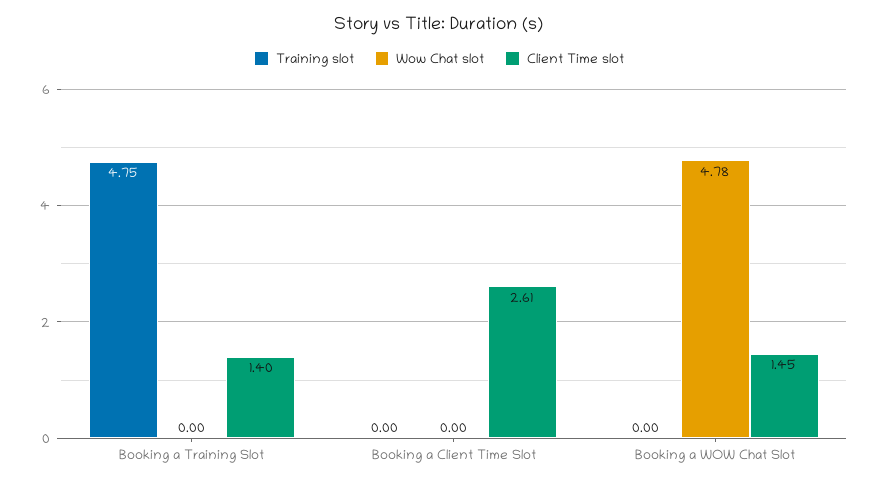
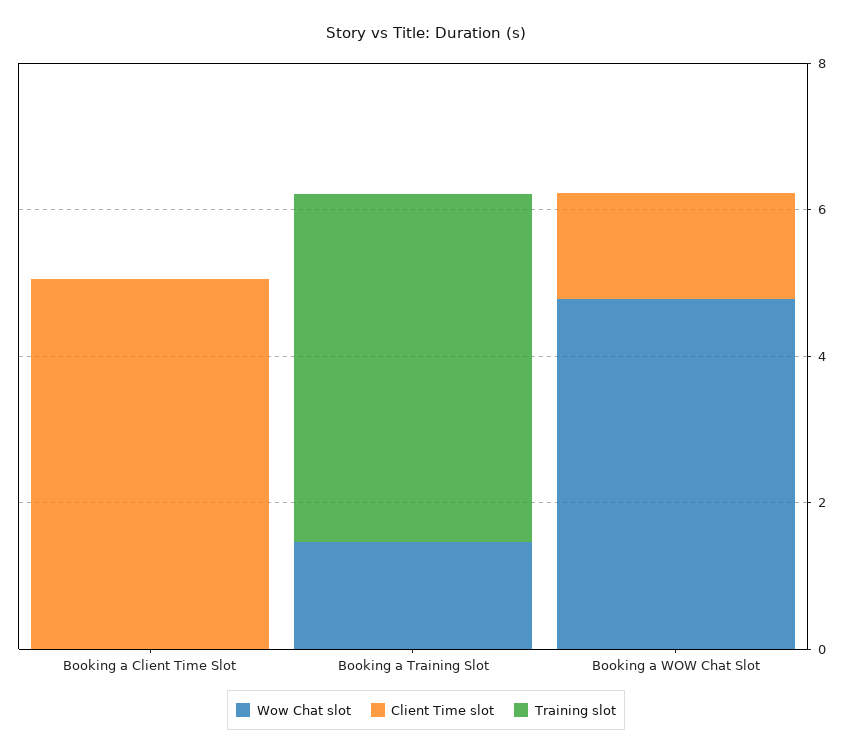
  {
    "Training slot": {
      "Booking a Training Slot": 4.75,
      "Booking a Client Time Slot": 0,
      "Booking a WOW Chat Slot": 0
    },
    "Wow Chat slot": {
-     "Booking a Training Slot": 0,
+     "Booking a Training Slot": 1.5,
      "Booking a Client Time Slot": 0,
      "Booking a WOW Chat Slot": 4.78
    },
    "Client Time slot": {
-     "Booking a Training Slot": 1.4,
+     "Booking a Training Slot": 0,
-     "Booking a Client Time Slot": 2.61,
+     "Booking a Client Time Slot": 5,
      "Booking a WOW Chat Slot": 1.45
    }
  }

